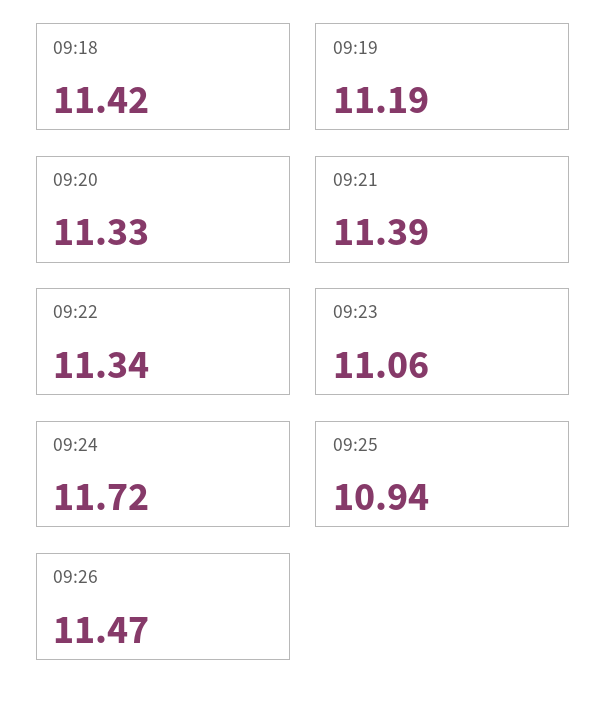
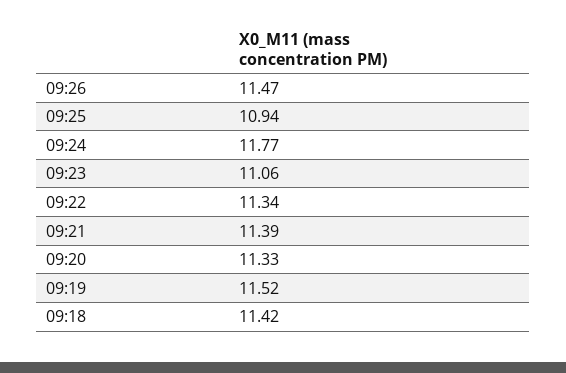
  {
    "09:18": 11.42,
-   "09:19": 11.19,
+   "09:19": 11.52,
    "09:20": 11.33,
    "09:21": 11.39,
    "09:22": 11.34,
    "09:23": 11.06,
-   "09:24": 11.72,
+   "09:24": 11.77,
    "09:25": 10.94,
    "09:26": 11.47
  }

